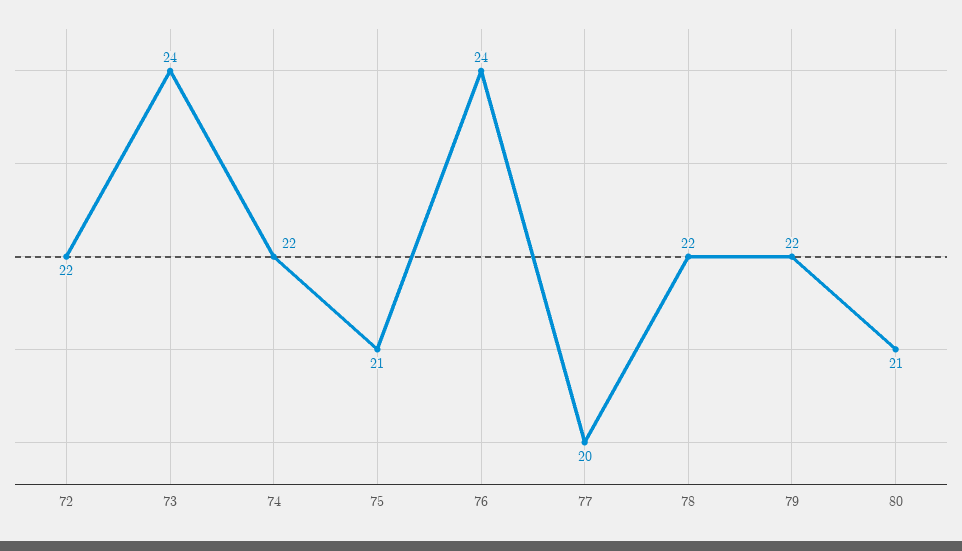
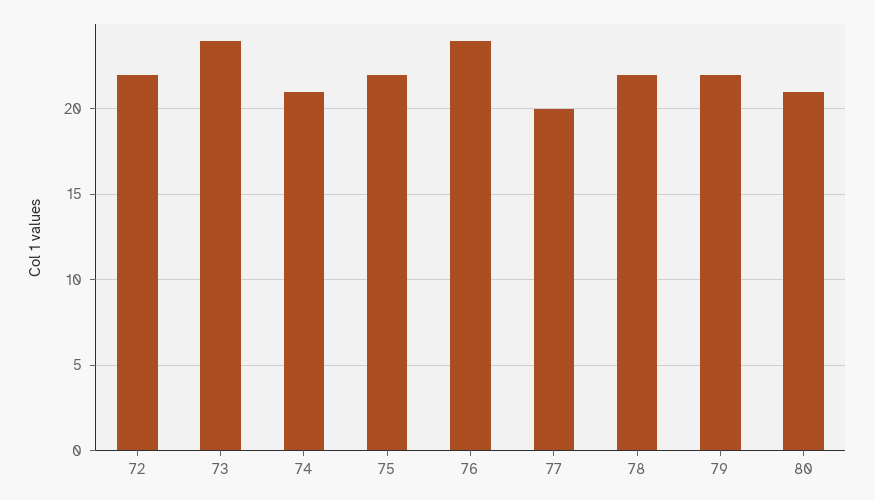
  {
    "72": 22,
    "73": 24,
-   "74": 22,
+   "74": 21,
-   "75": 21,
+   "75": 22,
    "76": 24,
    "77": 20,
    "78": 22,
    "79": 22,
    "80": 21
  }

